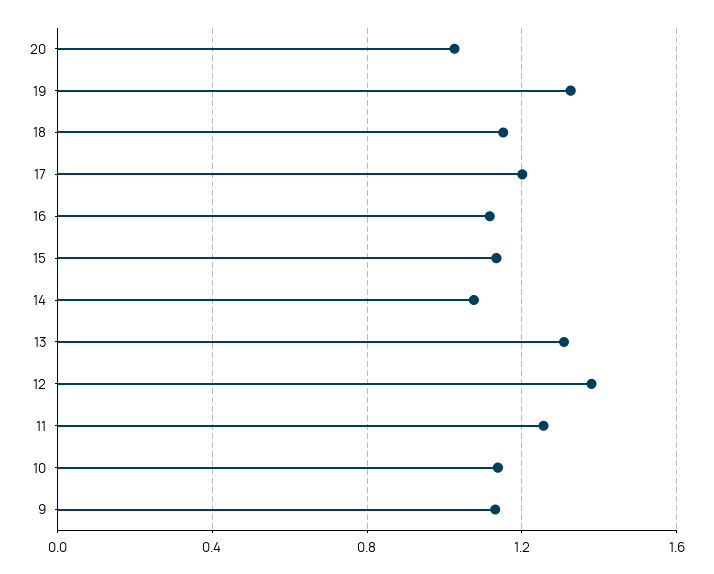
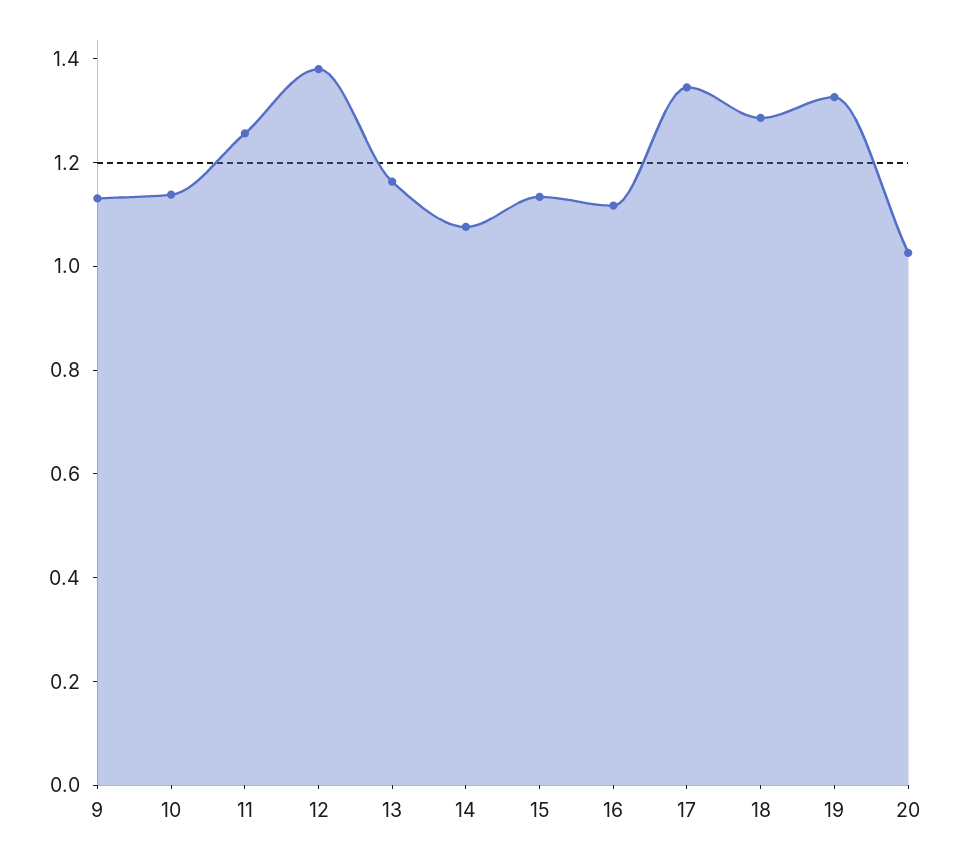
  {
    "20": 1.05,
    "19": 1.35,
-   "18": 1.15,
+   "18": 1.3,
-   "17": 1.2,
+   "17": 1.35,
    "16": 1.1,
    "15": 1.15,
    "14": 1.1,
-   "13": 1.3,
+   "13": 1.15,
    "12": 1.4,
    "11": 1.25,
    "10": 1.15,
    "9": 1.15
  }

